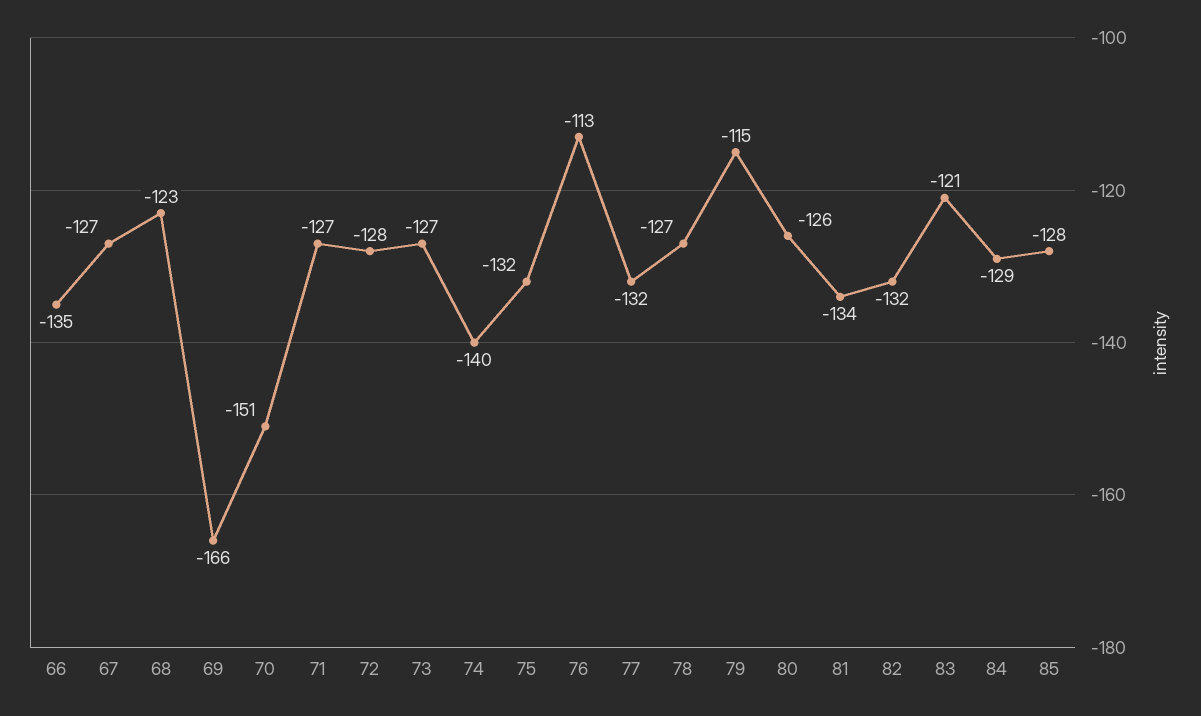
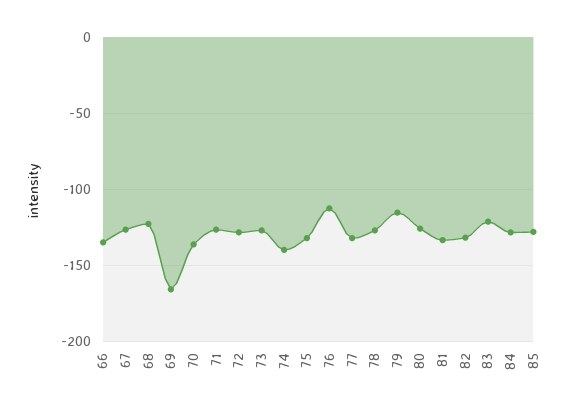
  {
    "66": -135,
    "67": -127,
    "68": -123,
    "69": -166,
-   "70": -151,
+   "70": -135,
    "71": -127,
    "72": -128,
    "73": -127,
    "74": -140,
    "75": -132,
    "76": -113,
    "77": -132,
    "78": -127,
    "79": -115,
    "80": -126,
    "81": -134,
    "82": -132,
    "83": -121,
    "84": -129,
    "85": -128
  }

